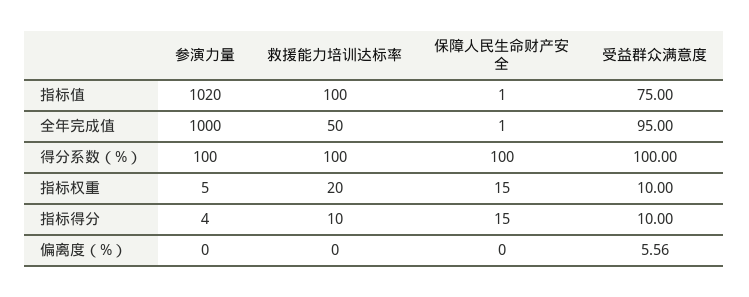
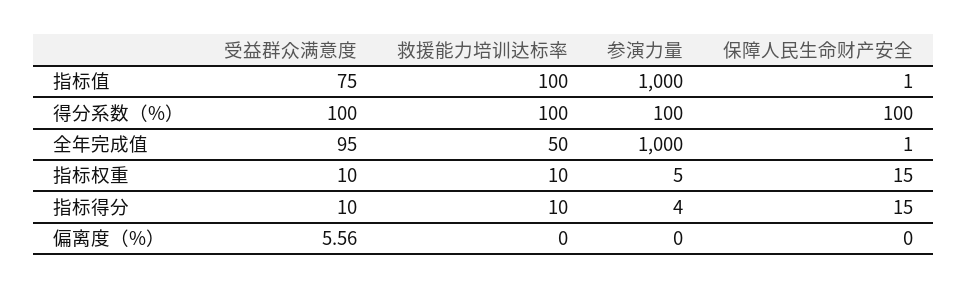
  {
    "参演力量": {
-     "指标值": 1020,
+     "指标值": 1000,
      "全年完成值": 1000,
      "得分系数（%）": 100,
      "指标权重": 5,
      "指标得分": 4,
      "偏离度（%）": 0
    },
    "救援能力培训达标率": {
      "指标值": 100,
      "全年完成值": 50,
      "得分系数（%）": 100,
-     "指标权重": 20,
+     "指标权重": 10,
      "指标得分": 10,
      "偏离度（%）": 0
    },
    "保障人民生命财产安全": {
      "指标值": 1,
      "全年完成值": 1,
      "得分系数（%）": 100,
      "指标权重": 15,
      "指标得分": 15,
      "偏离度（%）": 0
    },
    "受益群众满意度": {
      "指标值": 75,
      "全年完成值": 95,
      "得分系数（%）": 100,
      "指标权重": 10,
      "指标得分": 10,
      "偏离度（%）": 5.56
    }
  }

